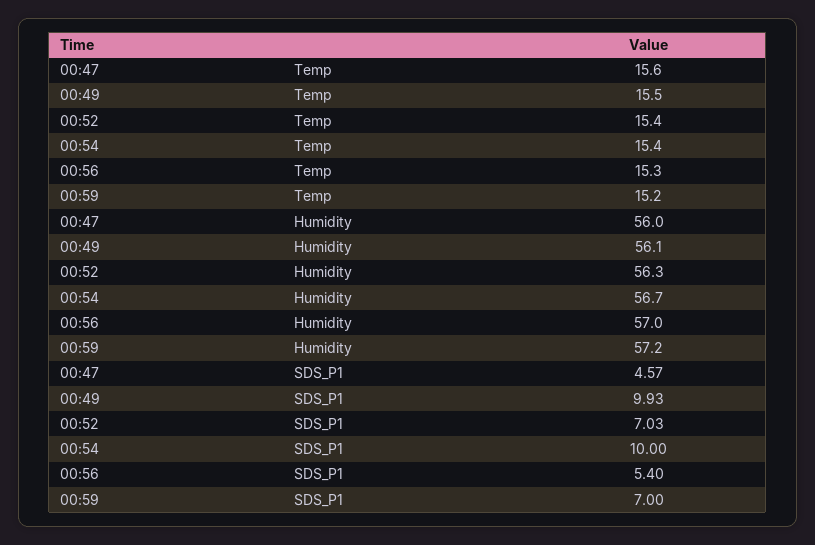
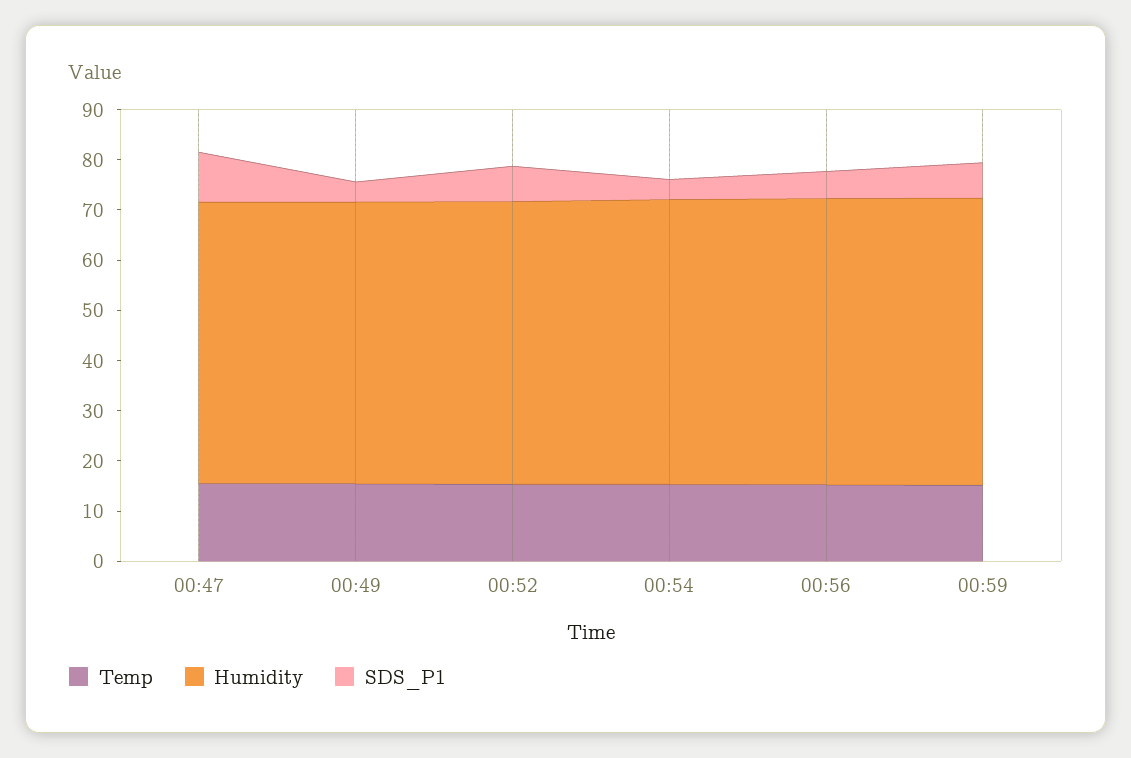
  {
    "Temp": {
      "00:47": 15.6,
      "00:49": 15.5,
      "00:52": 15.4,
      "00:54": 15.4,
      "00:56": 15.3,
      "00:59": 15.2
    },
    "Humidity": {
      "00:47": 56,
      "00:49": 56.1,
      "00:52": 56.3,
      "00:54": 56.7,
      "00:56": 57,
      "00:59": 57.2
    },
    "SDS_P1": {
-     "00:47": 4.57,
+     "00:47": 10,
-     "00:49": 9.93,
+     "00:49": 4,
      "00:52": 7.03,
-     "00:54": 10,
+     "00:54": 4,
      "00:56": 5.4,
      "00:59": 7
    }
  }

